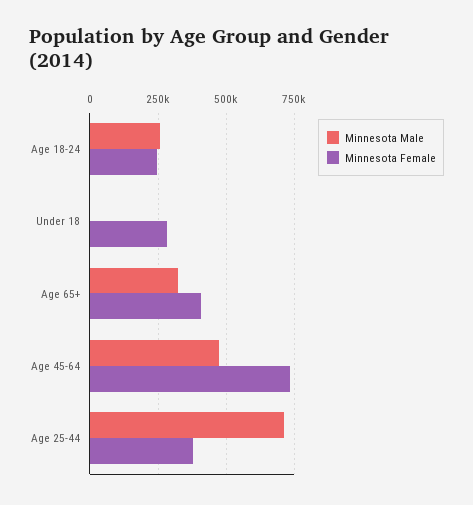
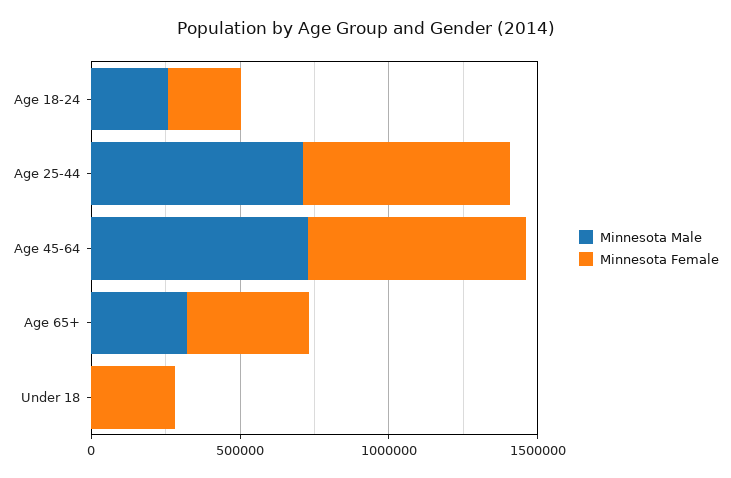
  {
    "Minnesota Male": {
      "Age 18-24": 250000,
      "Under 18": 0,
      "Age 65+": 325000,
-     "Age 45-64": 475000,
+     "Age 45-64": 700000,
      "Age 25-44": 700000
    },
    "Minnesota Female": {
      "Age 18-24": 250000,
      "Under 18": 275000,
      "Age 65+": 400000,
      "Age 45-64": 725000,
-     "Age 25-44": 375000
+     "Age 25-44": 700000
    }
  }

